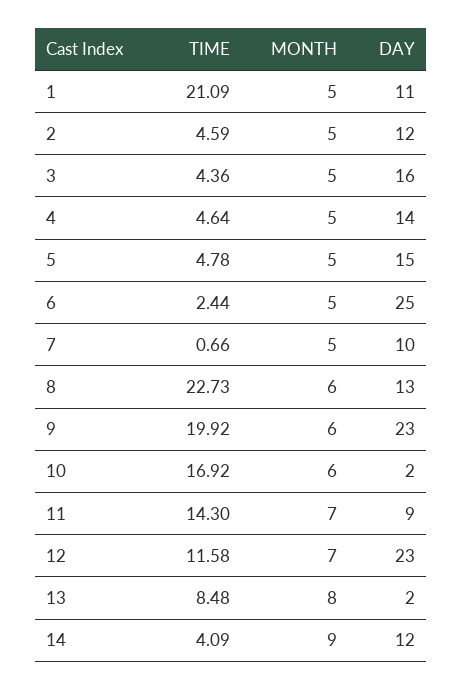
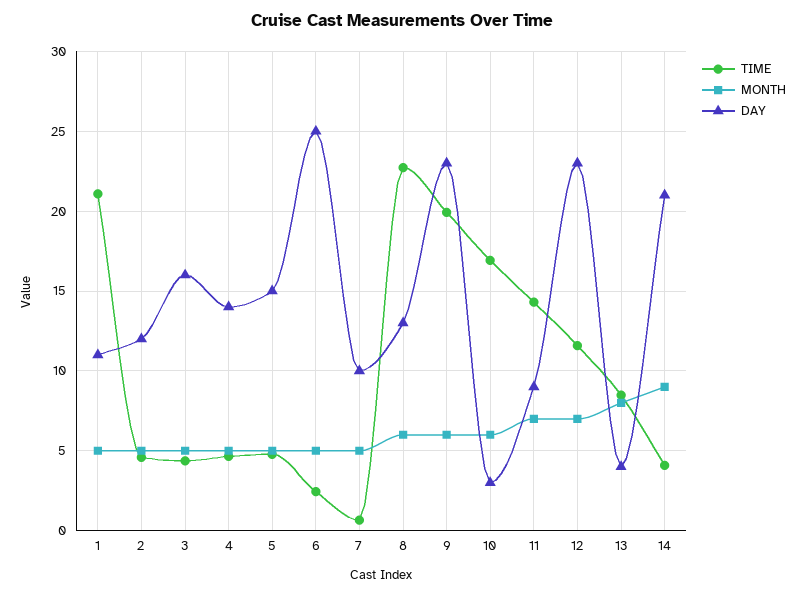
  {
    "TIME": {
      "1": 21.09,
      "2": 4.59,
      "3": 4.36,
      "4": 4.64,
      "5": 4.78,
      "6": 2.44,
      "7": 0.66,
      "8": 22.73,
      "9": 19.92,
      "10": 16.92,
      "11": 14.3,
      "12": 11.58,
      "13": 8.48,
      "14": 4.09
    },
    "MONTH": {
      "1": 5,
      "2": 5,
      "3": 5,
      "4": 5,
      "5": 5,
      "6": 5,
      "7": 5,
      "8": 6,
      "9": 6,
      "10": 6,
      "11": 7,
      "12": 7,
      "13": 8,
      "14": 9
    },
    "DAY": {
      "1": 11,
      "2": 12,
      "3": 16,
      "4": 14,
      "5": 15,
      "6": 25,
      "7": 10,
      "8": 13,
      "9": 23,
-     "10": 2,
+     "10": 3,
      "11": 9,
      "12": 23,
-     "13": 2,
+     "13": 4,
-     "14": 12
+     "14": 21
    }
  }

